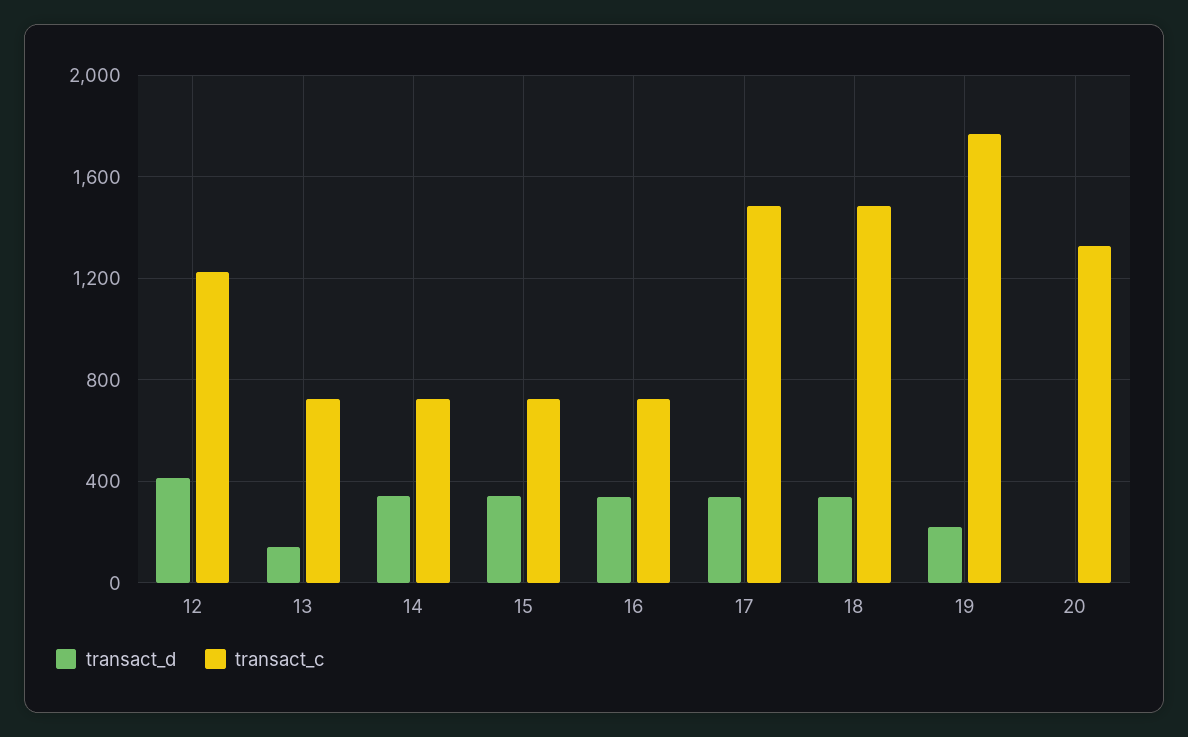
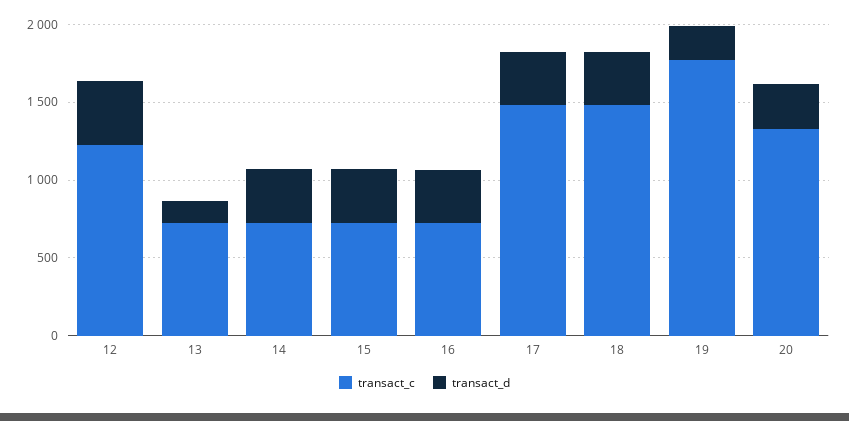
  {
    "transact_d": {
      "12": 400,
      "13": 150,
      "14": 350,
      "15": 350,
      "16": 350,
      "17": 350,
      "18": 350,
      "19": 200,
-     "20": 0
+     "20": 300
    },
    "transact_c": {
      "12": 1250,
      "13": 750,
      "14": 750,
      "15": 750,
      "16": 750,
      "17": 1500,
      "18": 1500,
      "19": 1750,
      "20": 1350
    }
  }

